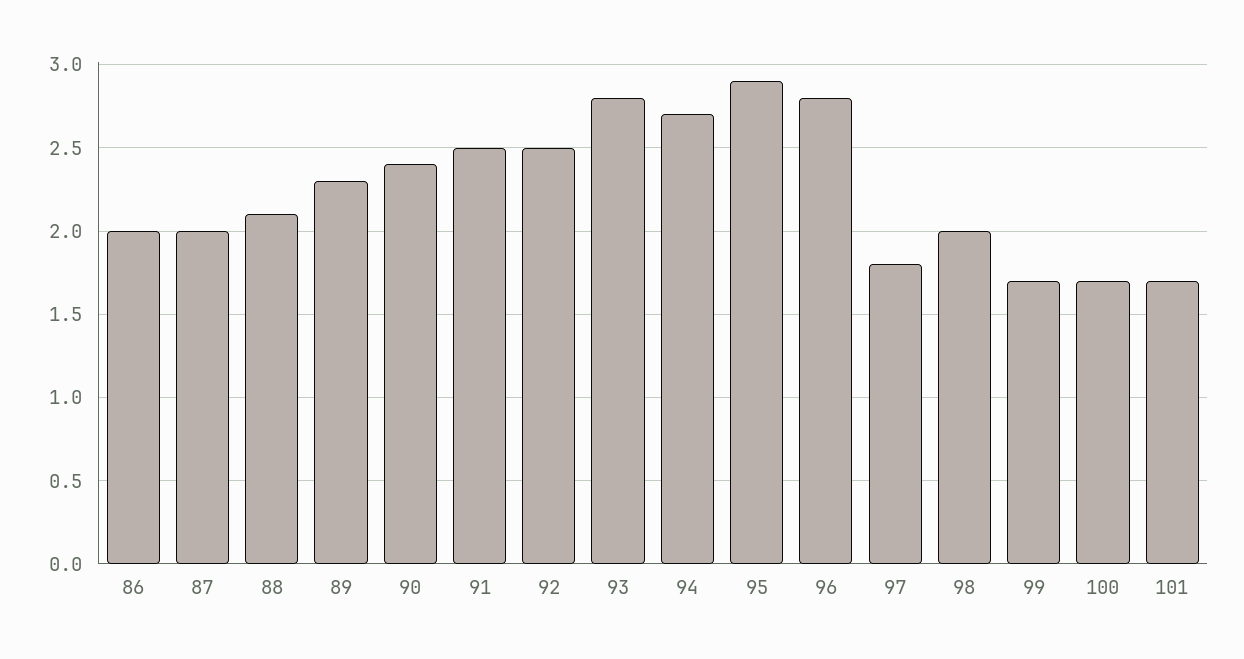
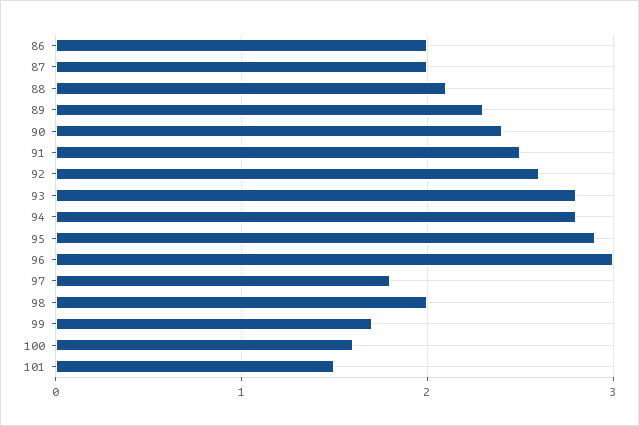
  {
    "86": 2,
    "87": 2,
    "88": 2.1,
    "89": 2.3,
    "90": 2.4,
    "91": 2.5,
-   "92": 2.5,
+   "92": 2.6,
    "93": 2.8,
-   "94": 2.7,
+   "94": 2.8,
    "95": 2.9,
-   "96": 2.8,
+   "96": 3,
    "97": 1.8,
    "98": 2,
    "99": 1.7,
-   "100": 1.7,
+   "100": 1.6,
-   "101": 1.7
+   "101": 1.5
  }

